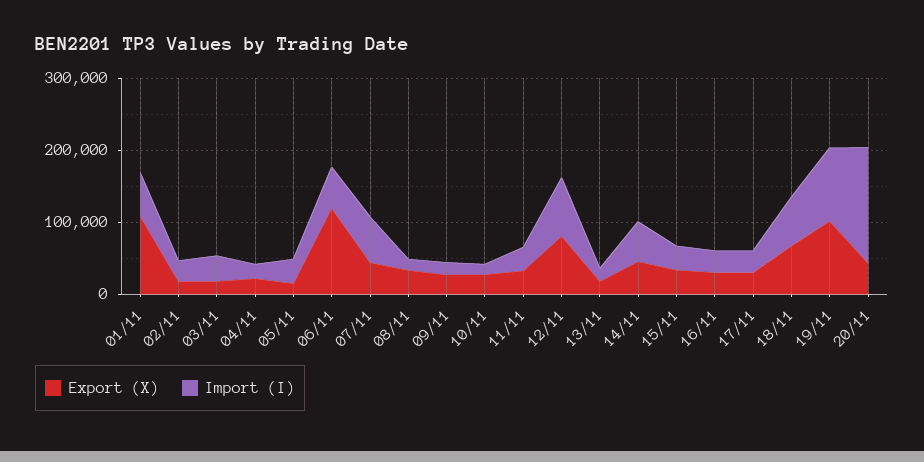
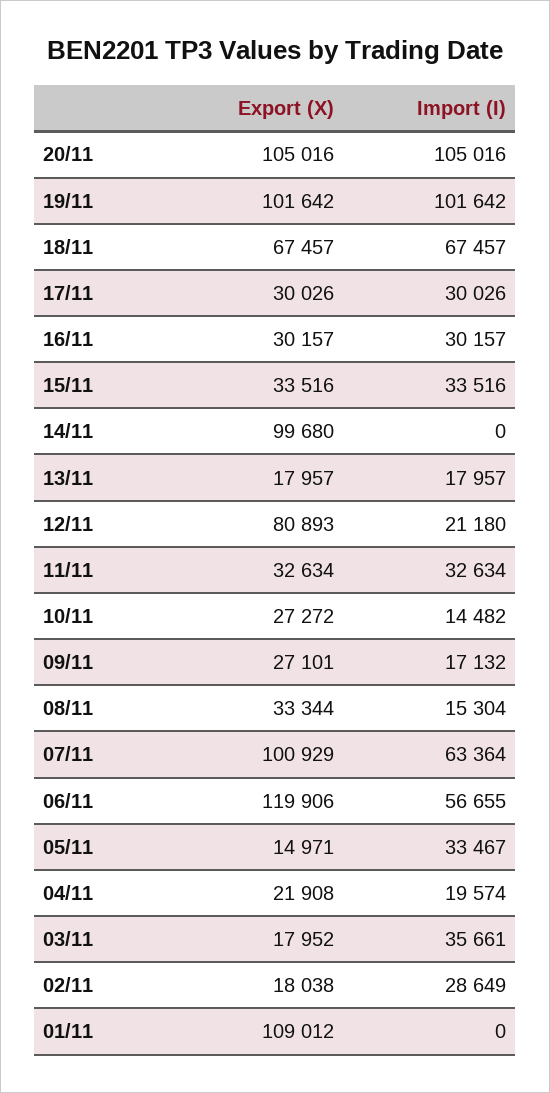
  {
    "Export (X)": {
      "01/11": 109012,
      "02/11": 18038,
      "03/11": 17952,
      "04/11": 21908,
      "05/11": 14971,
      "06/11": 119906,
-     "07/11": 40000,
+     "07/11": 100929,
      "08/11": 33344,
      "09/11": 27101,
      "10/11": 27272,
      "11/11": 32634,
      "12/11": 80893,
      "13/11": 17957,
-     "14/11": 40000,
+     "14/11": 99680,
      "15/11": 33516,
      "16/11": 30157,
      "17/11": 30026,
      "18/11": 67457,
      "19/11": 101642,
-     "20/11": 40000
+     "20/11": 105016
    },
    "Import (I)": {
-     "01/11": 60000,
+     "01/11": 0,
      "02/11": 28649,
      "03/11": 35661,
      "04/11": 19574,
      "05/11": 33467,
      "06/11": 56655,
      "07/11": 63364,
      "08/11": 15304,
      "09/11": 17132,
      "10/11": 14482,
      "11/11": 32634,
-     "12/11": 80000,
+     "12/11": 21180,
      "13/11": 17957,
-     "14/11": 60000,
+     "14/11": 0,
      "15/11": 33516,
      "16/11": 30157,
      "17/11": 30026,
      "18/11": 67457,
      "19/11": 101642,
-     "20/11": 160000
+     "20/11": 105016
    }
  }

